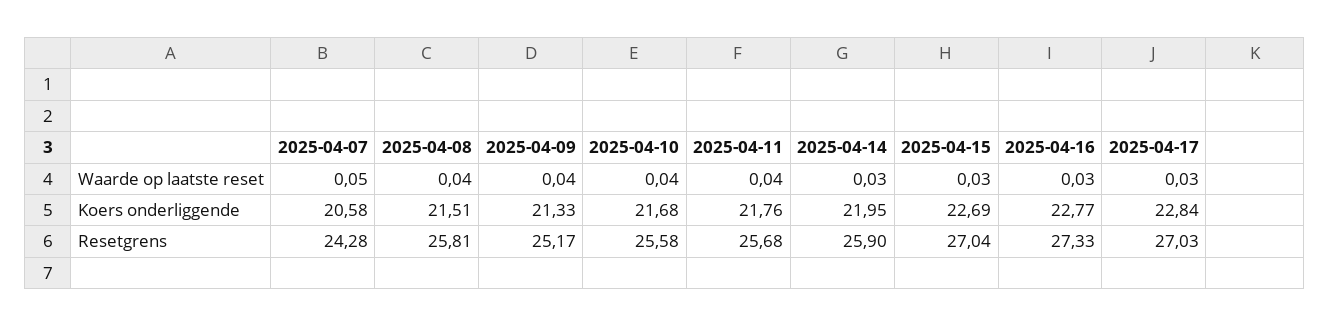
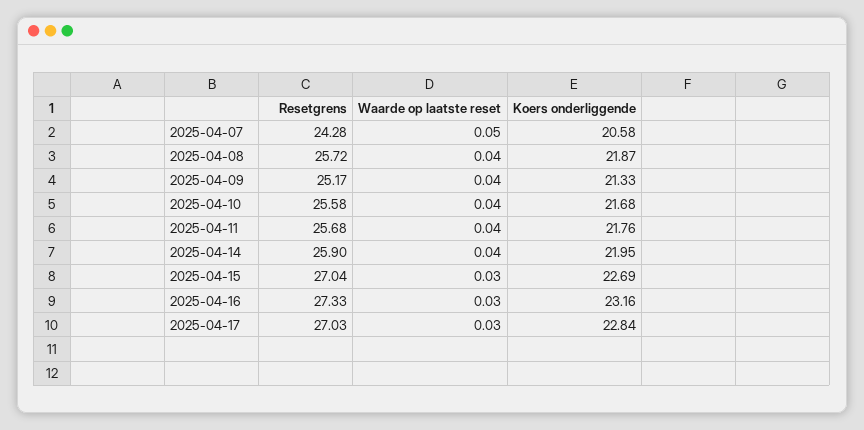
  {
    "2025-04-07": {
      "Waarde op laatste reset": 0.05,
      "Koers onderliggende": 20.58,
      "Resetgrens": 24.28
    },
    "2025-04-08": {
      "Waarde op laatste reset": 0.04,
-     "Koers onderliggende": 21.51,
+     "Koers onderliggende": 21.87,
-     "Resetgrens": 25.81
+     "Resetgrens": 25.72
    },
    "2025-04-09": {
      "Waarde op laatste reset": 0.04,
      "Koers onderliggende": 21.33,
      "Resetgrens": 25.17
    },
    "2025-04-10": {
      "Waarde op laatste reset": 0.04,
      "Koers onderliggende": 21.68,
      "Resetgrens": 25.58
    },
    "2025-04-11": {
      "Waarde op laatste reset": 0.04,
      "Koers onderliggende": 21.76,
      "Resetgrens": 25.68
    },
    "2025-04-14": {
-     "Waarde op laatste reset": 0.03,
+     "Waarde op laatste reset": 0.04,
      "Koers onderliggende": 21.95,
      "Resetgrens": 25.9
    },
    "2025-04-15": {
      "Waarde op laatste reset": 0.03,
      "Koers onderliggende": 22.69,
      "Resetgrens": 27.04
    },
    "2025-04-16": {
      "Waarde op laatste reset": 0.03,
-     "Koers onderliggende": 22.77,
+     "Koers onderliggende": 23.16,
      "Resetgrens": 27.33
    },
    "2025-04-17": {
      "Waarde op laatste reset": 0.03,
      "Koers onderliggende": 22.84,
      "Resetgrens": 27.03
    }
  }

